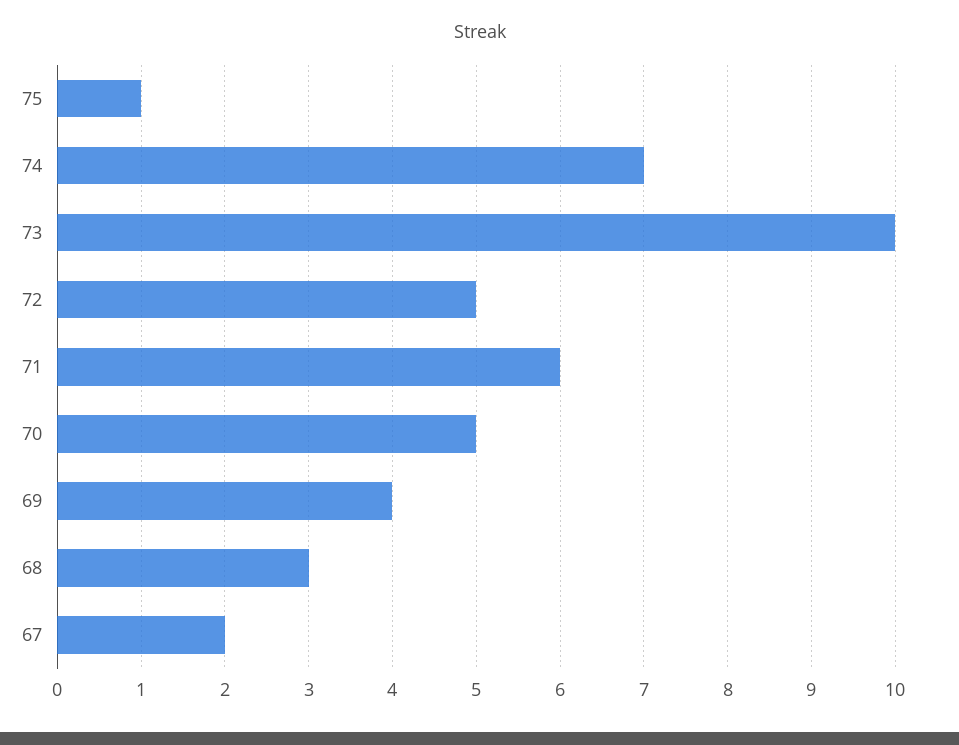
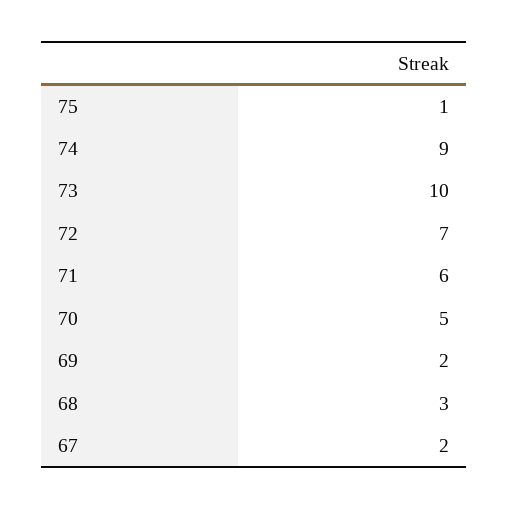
  {
    "75": 1,
-   "74": 7,
+   "74": 9,
    "73": 10,
-   "72": 5,
+   "72": 7,
    "71": 6,
    "70": 5,
-   "69": 4,
+   "69": 2,
    "68": 3,
    "67": 2
  }

